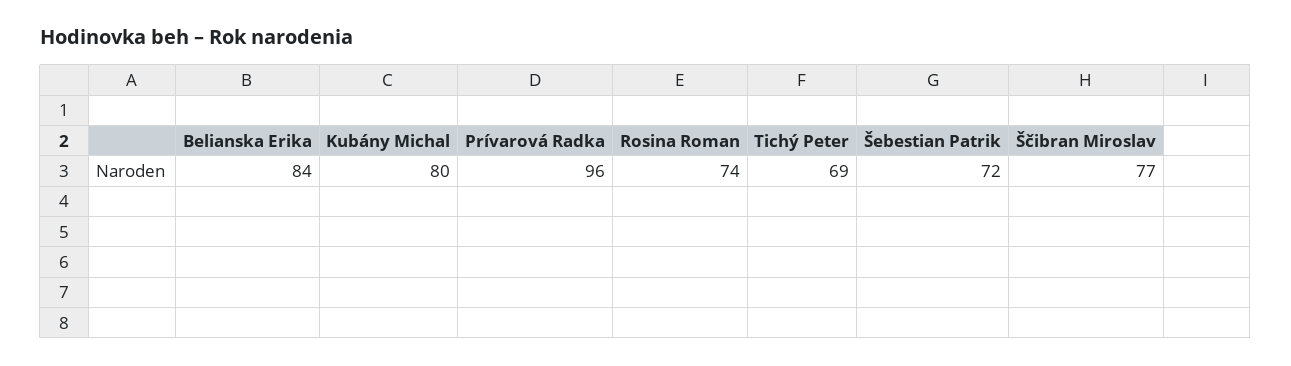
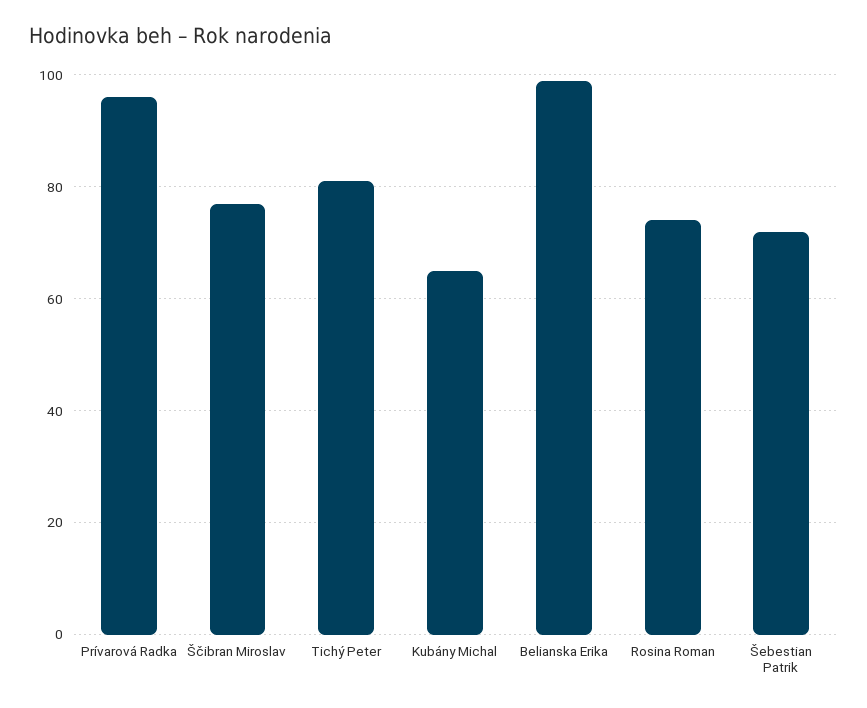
  {
-   "Belianska Erika": 84,
+   "Belianska Erika": 100,
-   "Kubány Michal": 80,
+   "Kubány Michal": 65,
    "Prívarová Radka": 96,
    "Rosina Roman": 74,
-   "Tichý Peter": 69,
+   "Tichý Peter": 80,
    "Šebestian Patrik": 72,
    "Ščibran Miroslav": 77
  }

